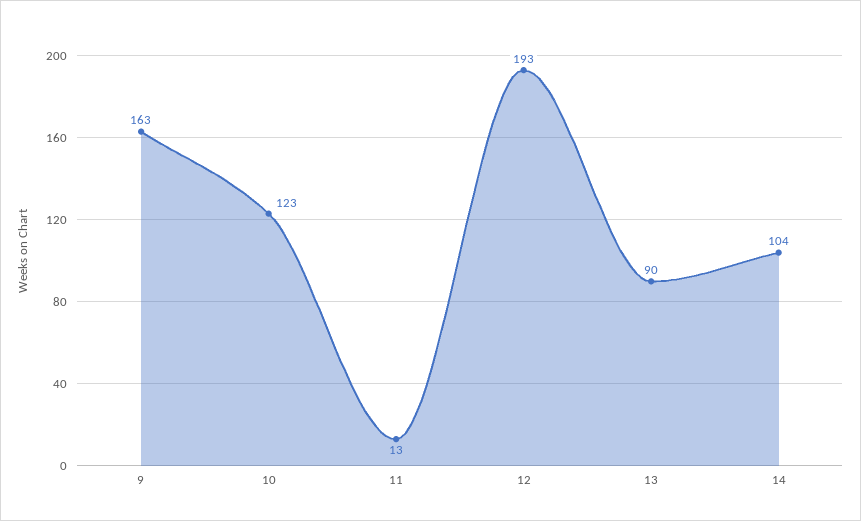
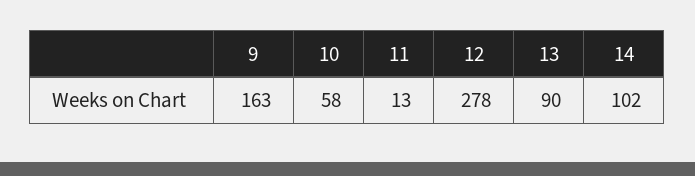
  {
    "9": 163,
-   "10": 123,
+   "10": 58,
    "11": 13,
-   "12": 193,
+   "12": 278,
    "13": 90,
-   "14": 104
+   "14": 102
  }

